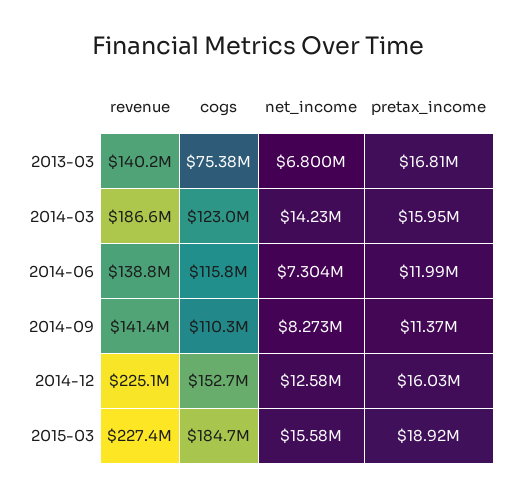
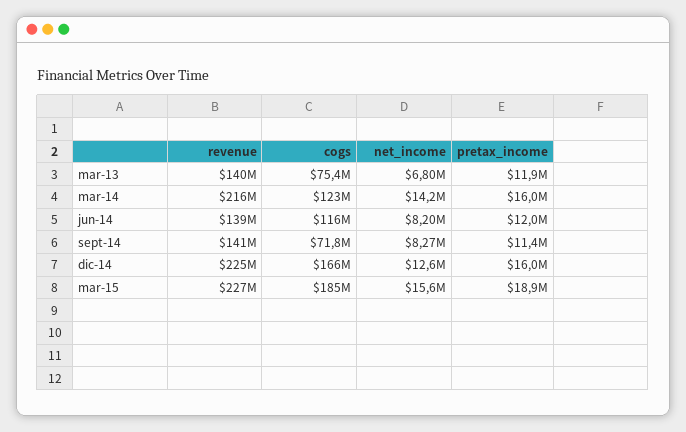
  {
    "revenue": {
      "2013-03": 140200000,
-     "2014-03": 186600000,
+     "2014-03": 216000000,
      "2014-06": 138800000,
      "2014-09": 141400000,
      "2014-12": 225100000,
      "2015-03": 227400000
    },
    "cogs": {
      "2013-03": 75380000,
      "2014-03": 123000000,
      "2014-06": 115800000,
-     "2014-09": 110300000,
+     "2014-09": 71800000,
-     "2014-12": 152700000,
+     "2014-12": 166000000,
      "2015-03": 184700000
    },
    "net_income": {
      "2013-03": 6800000,
      "2014-03": 14230000,
-     "2014-06": 7304000,
+     "2014-06": 8200000,
      "2014-09": 8273000,
      "2014-12": 12580000,
      "2015-03": 15580000
    },
    "pretax_income": {
-     "2013-03": 16810000,
+     "2013-03": 11900000,
      "2014-03": 15950000,
      "2014-06": 11990000,
      "2014-09": 11370000,
      "2014-12": 16030000,
      "2015-03": 18920000
    }
  }

